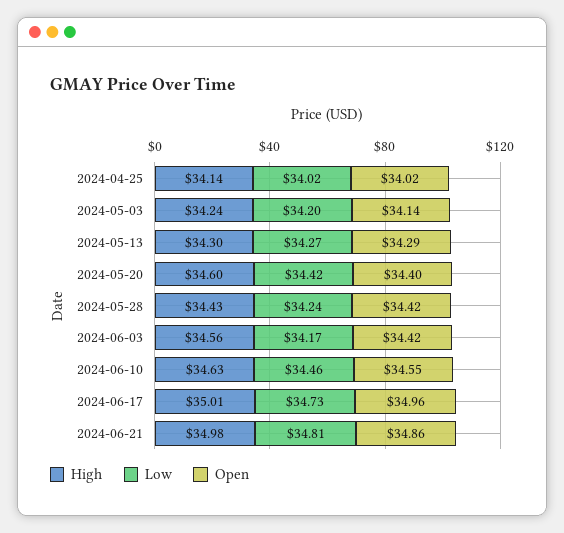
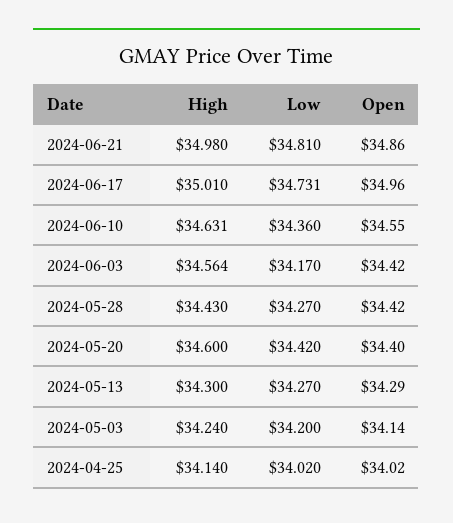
  {
    "High": {
      "2024-04-25": 34.14,
      "2024-05-03": 34.24,
      "2024-05-13": 34.3,
      "2024-05-20": 34.6,
      "2024-05-28": 34.43,
      "2024-06-03": 34.564,
      "2024-06-10": 34.631,
      "2024-06-17": 35.01,
      "2024-06-21": 34.98
    },
    "Low": {
      "2024-04-25": 34.02,
      "2024-05-03": 34.2,
      "2024-05-13": 34.27,
      "2024-05-20": 34.42,
-     "2024-05-28": 34.24,
+     "2024-05-28": 34.27,
      "2024-06-03": 34.17,
-     "2024-06-10": 34.46,
+     "2024-06-10": 34.36,
      "2024-06-17": 34.731,
      "2024-06-21": 34.81
    },
    "Open": {
      "2024-04-25": 34.02,
      "2024-05-03": 34.14,
      "2024-05-13": 34.29,
      "2024-05-20": 34.4,
      "2024-05-28": 34.42,
      "2024-06-03": 34.42,
      "2024-06-10": 34.55,
      "2024-06-17": 34.96,
      "2024-06-21": 34.86
    }
  }

